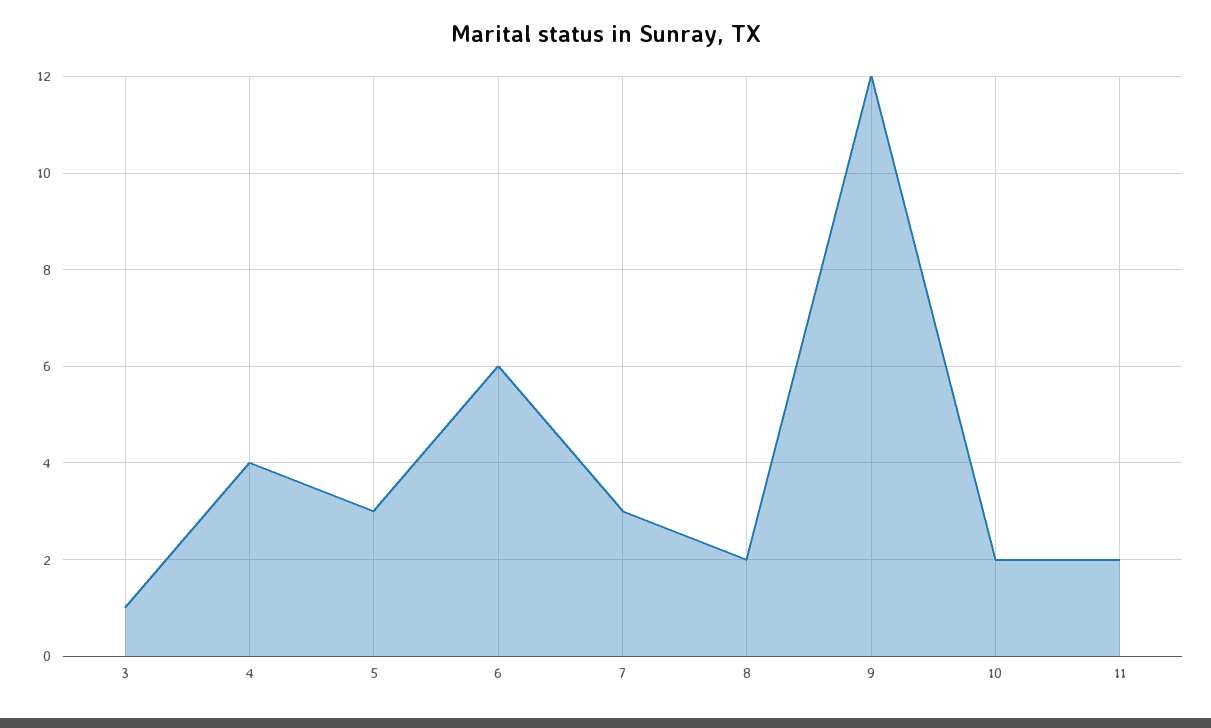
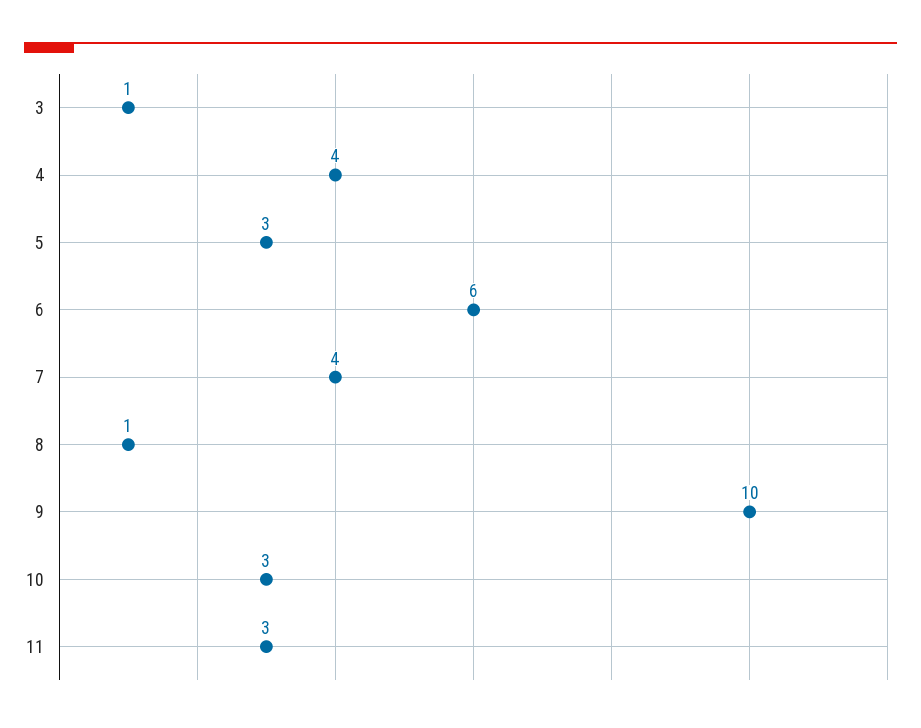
  {
    "3": 1,
    "4": 4,
    "5": 3,
    "6": 6,
-   "7": 3,
+   "7": 4,
-   "8": 2,
+   "8": 1,
-   "9": 12,
+   "9": 10,
-   "10": 2,
+   "10": 3,
-   "11": 2
+   "11": 3
  }

